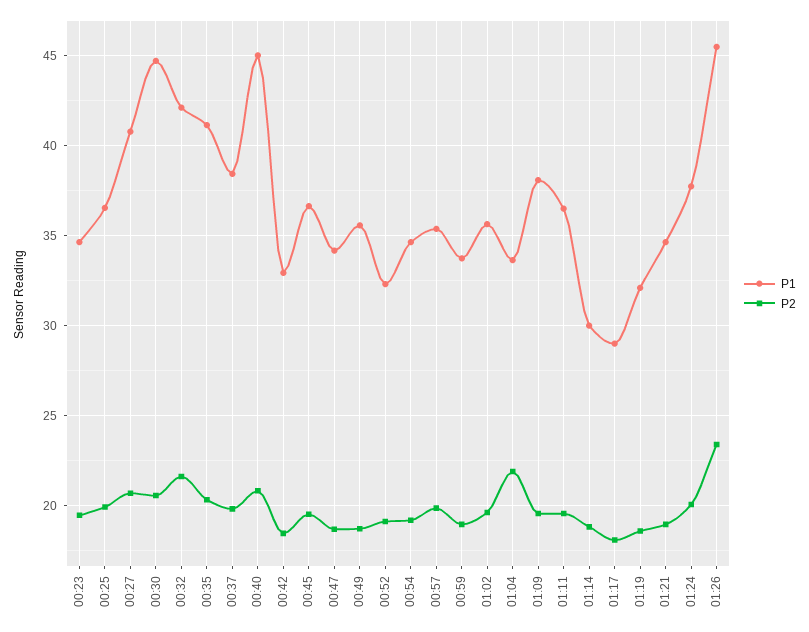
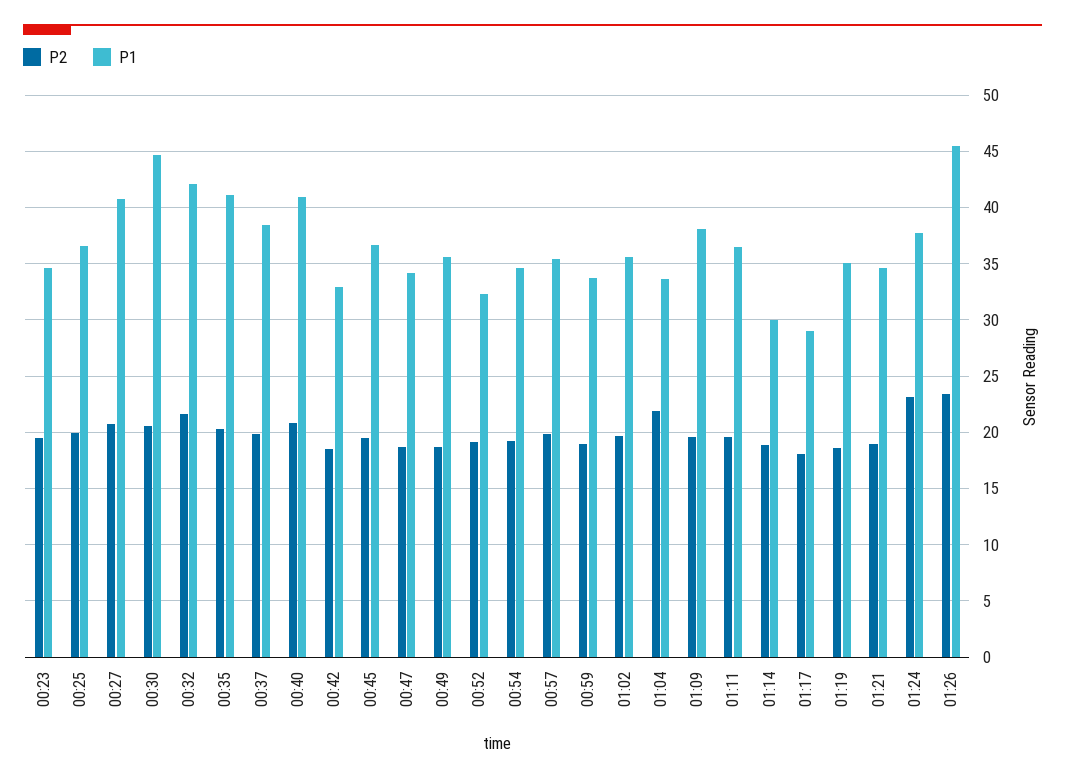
  {
    "P1": {
      "00:23": 34.5,
      "00:25": 36.5,
      "00:27": 41,
      "00:30": 44.5,
      "00:32": 42,
      "00:35": 41,
      "00:37": 38.5,
-     "00:40": 45,
+     "00:40": 41,
      "00:42": 33,
      "00:45": 36.5,
      "00:47": 34,
      "00:49": 35.5,
      "00:52": 32.5,
      "00:54": 34.5,
      "00:57": 35.5,
      "00:59": 33.5,
      "01:02": 35.5,
      "01:04": 33.5,
      "01:09": 38,
      "01:11": 36.5,
      "01:14": 30,
      "01:17": 29,
-     "01:19": 32,
+     "01:19": 35,
      "01:21": 34.5,
      "01:24": 37.5,
      "01:26": 45.5
    },
    "P2": {
      "00:23": 19.5,
      "00:25": 20,
      "00:27": 20.5,
      "00:30": 20.5,
      "00:32": 21.5,
      "00:35": 20.5,
      "00:37": 20,
      "00:40": 21,
      "00:42": 18.5,
      "00:45": 19.5,
      "00:47": 18.5,
      "00:49": 18.5,
      "00:52": 19,
      "00:54": 19,
      "00:57": 20,
      "00:59": 19,
      "01:02": 19.5,
      "01:04": 22,
      "01:09": 19.5,
      "01:11": 19.5,
      "01:14": 19,
      "01:17": 18,
      "01:19": 18.5,
      "01:21": 19,
-     "01:24": 20,
+     "01:24": 23,
      "01:26": 23.5
    }
  }

